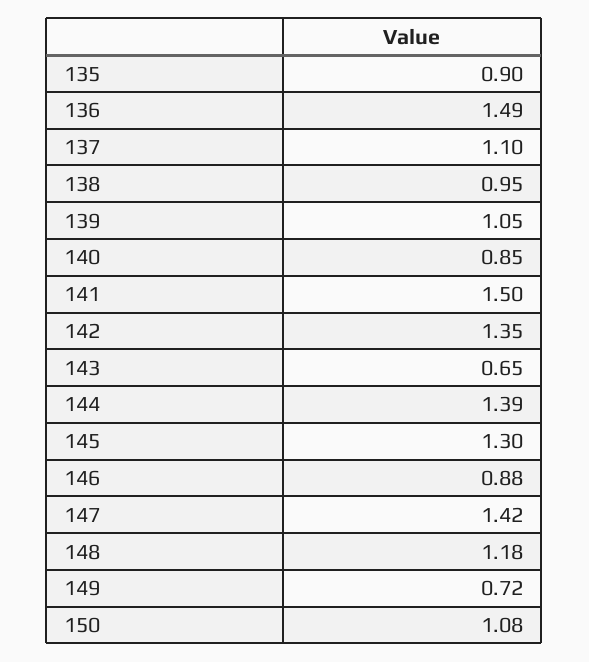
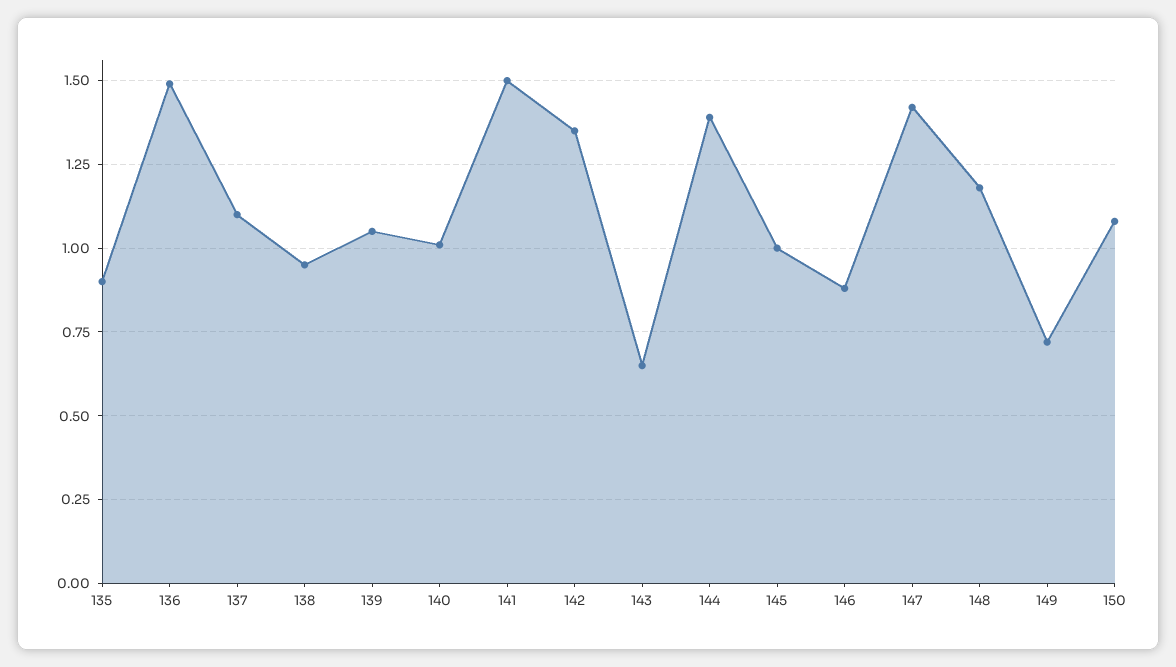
  {
    "135": 0.9,
    "136": 1.49,
    "137": 1.1,
    "138": 0.95,
    "139": 1.05,
-   "140": 0.85,
+   "140": 1,
    "141": 1.5,
    "142": 1.35,
    "143": 0.65,
    "144": 1.39,
-   "145": 1.3,
+   "145": 1,
    "146": 0.88,
    "147": 1.42,
    "148": 1.18,
    "149": 0.72,
    "150": 1.08
  }

